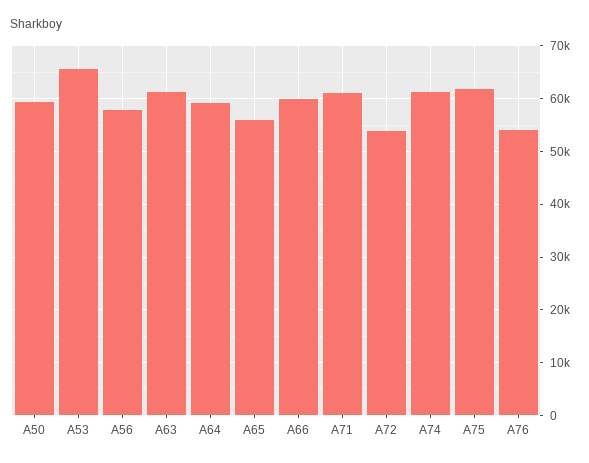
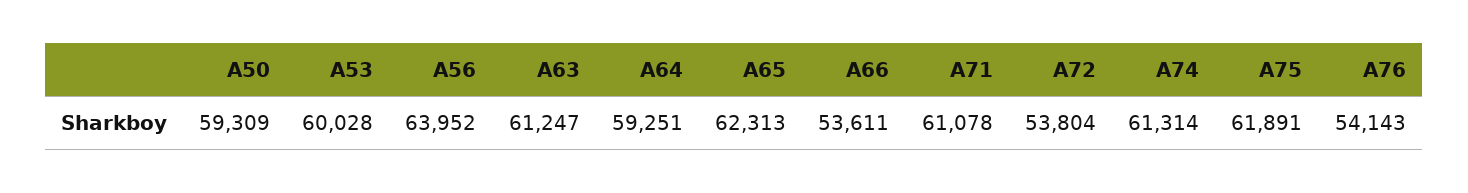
  {
    "A50": 59309,
-   "A53": 66000,
+   "A53": 60028,
-   "A56": 58000,
+   "A56": 63952,
    "A63": 61247,
    "A64": 59251,
-   "A65": 56000,
+   "A65": 62313,
-   "A66": 60000,
+   "A66": 53611,
    "A71": 61078,
    "A72": 53804,
    "A74": 61314,
    "A75": 61891,
    "A76": 54143
  }

